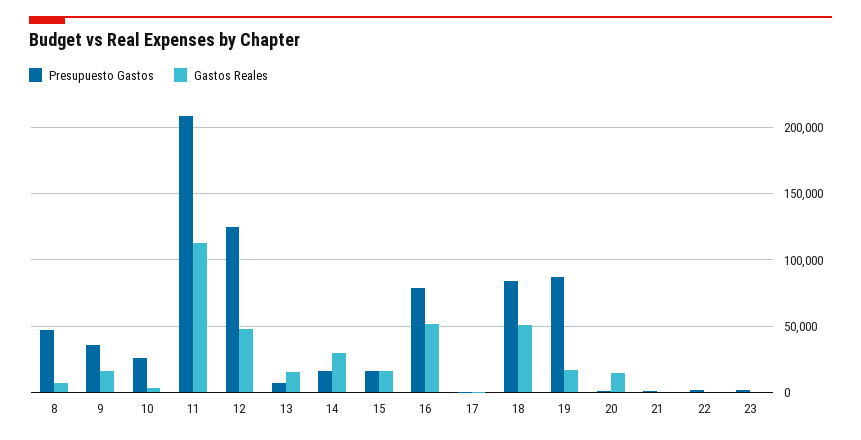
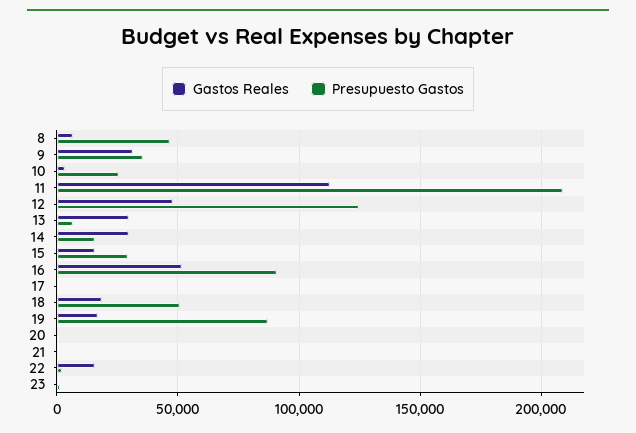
  {
    "Presupuesto Gastos": {
      "8": 45000,
      "9": 35000,
      "10": 25000,
      "11": 210000,
      "12": 125000,
      "13": 5000,
      "14": 15000,
-     "15": 15000,
+     "15": 30000,
-     "16": 80000,
+     "16": 90000,
      "17": 0,
-     "18": 85000,
+     "18": 50000,
      "19": 85000,
      "20": 0,
      "21": 0,
      "22": 0,
      "23": 0
    },
    "Gastos Reales": {
      "8": 5000,
-     "9": 15000,
+     "9": 30000,
      "10": 5000,
      "11": 115000,
      "12": 50000,
-     "13": 15000,
+     "13": 30000,
      "14": 30000,
      "15": 15000,
      "16": 50000,
      "17": 0,
-     "18": 50000,
+     "18": 20000,
      "19": 15000,
-     "20": 15000,
+     "20": 0,
      "21": 0,
-     "22": 0,
+     "22": 15000,
      "23": 0
    }
  }

